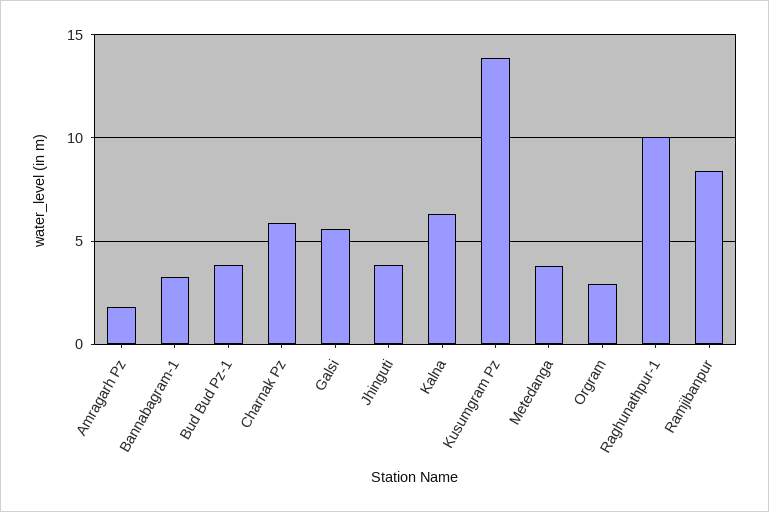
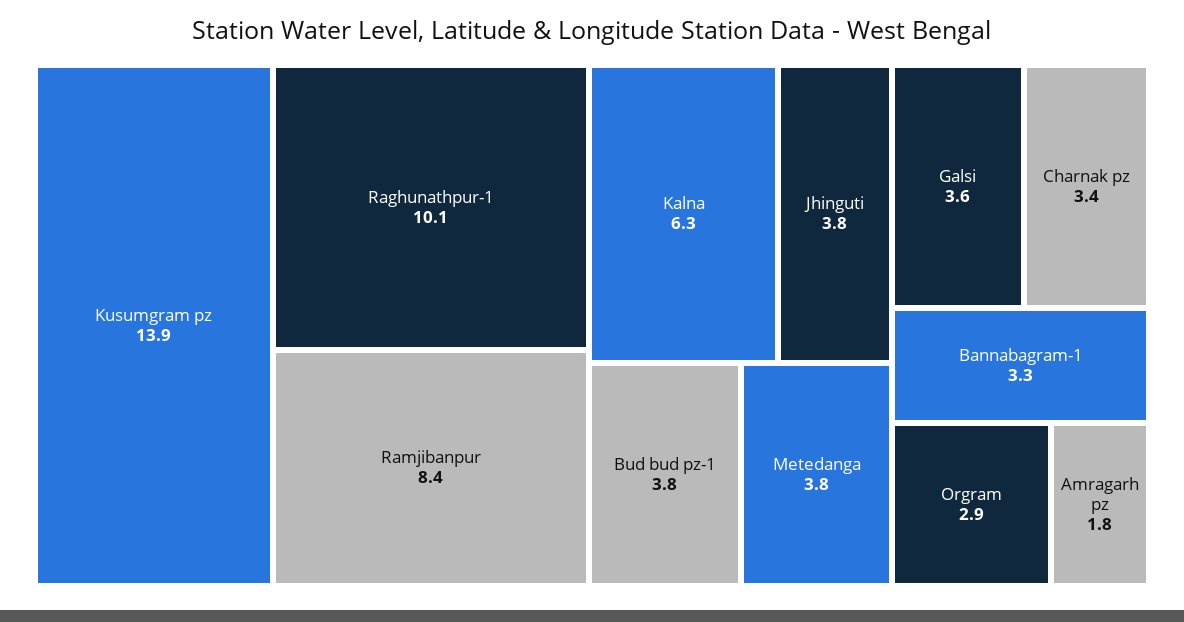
  {
    "Amragarh Pz": 1.8,
    "Bannabagram-1": 3.3,
    "Bud Bud Pz-1": 3.8,
-   "Charnak Pz": 6,
+   "Charnak Pz": 3.4,
-   "Galsi": 5.5,
+   "Galsi": 3.6,
    "Jhinguti": 3.8,
    "Kalna": 6.3,
    "Kusumgram Pz": 13.9,
    "Metedanga": 3.8,
    "Orgram": 2.9,
    "Raghunathpur-1": 10.1,
    "Ramjibanpur": 8.4
  }

